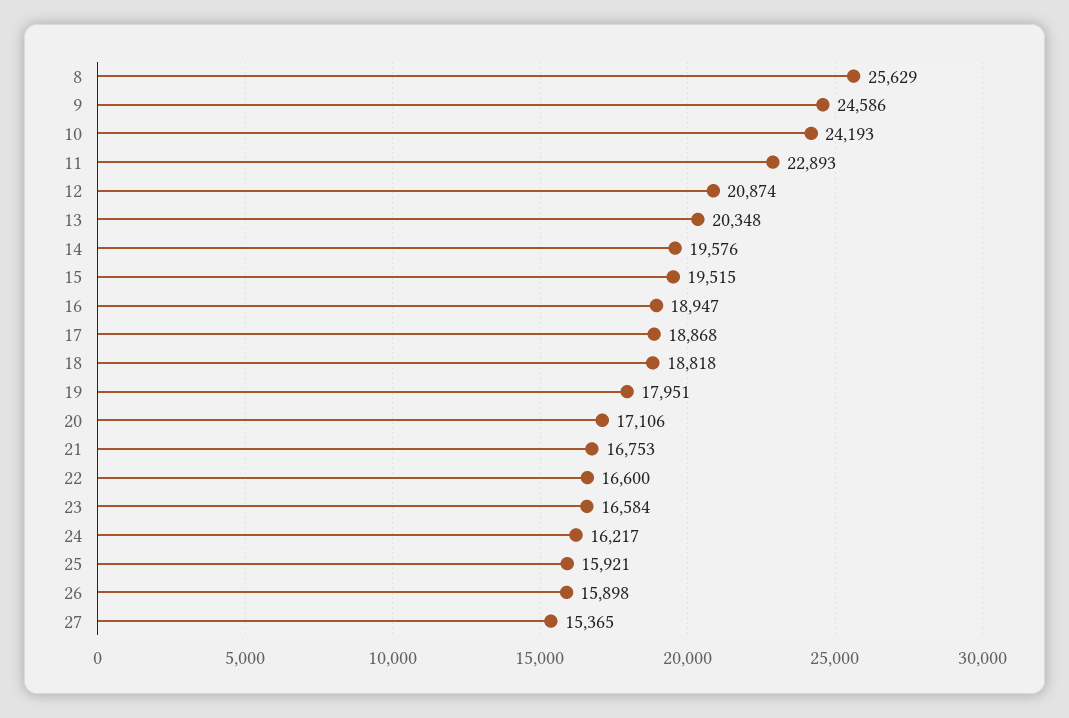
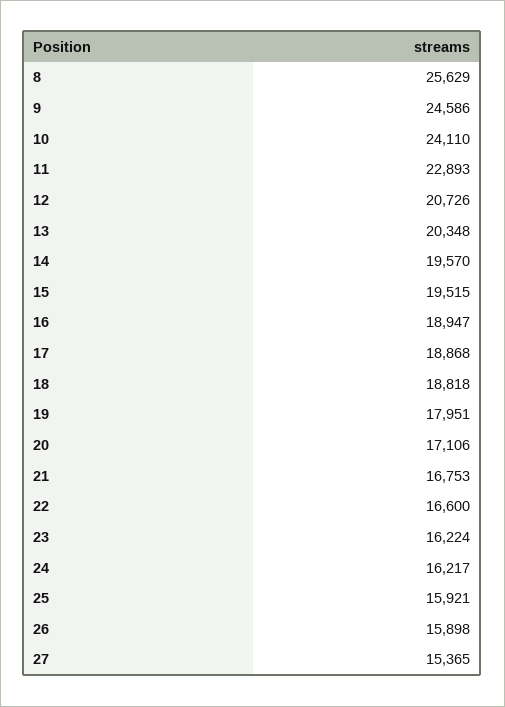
  {
    "8": 25629,
    "9": 24586,
-   "10": 24193,
+   "10": 24110,
    "11": 22893,
-   "12": 20874,
+   "12": 20726,
    "13": 20348,
-   "14": 19576,
+   "14": 19570,
    "15": 19515,
    "16": 18947,
    "17": 18868,
    "18": 18818,
    "19": 17951,
    "20": 17106,
    "21": 16753,
    "22": 16600,
-   "23": 16584,
+   "23": 16224,
    "24": 16217,
    "25": 15921,
    "26": 15898,
    "27": 15365
  }

